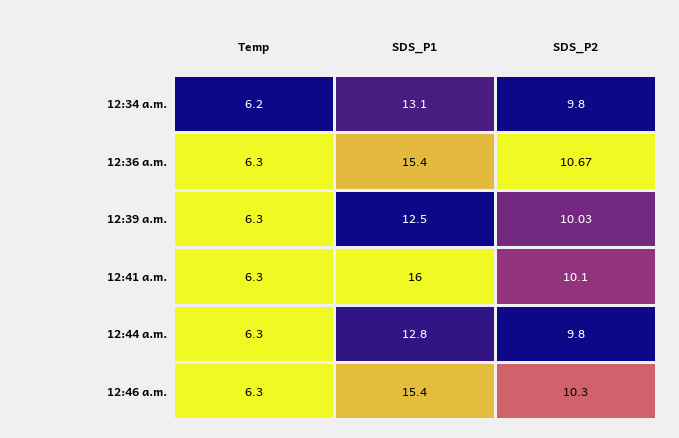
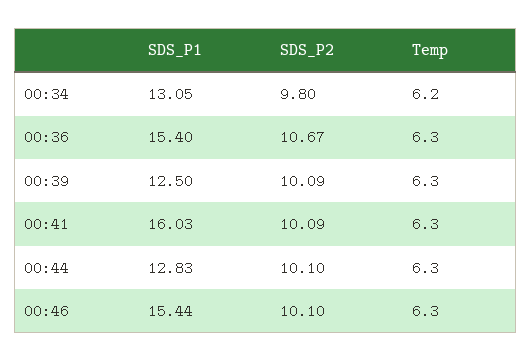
  {
    "Temp": {
      "12:34 a.m.": 6.2,
      "12:36 a.m.": 6.3,
      "12:39 a.m.": 6.3,
      "12:41 a.m.": 6.3,
      "12:44 a.m.": 6.3,
      "12:46 a.m.": 6.3
    },
    "SDS_P1": {
      "12:34 a.m.": 13.05,
      "12:36 a.m.": 15.4,
      "12:39 a.m.": 12.5,
      "12:41 a.m.": 16.03,
      "12:44 a.m.": 12.83,
      "12:46 a.m.": 15.44
    },
    "SDS_P2": {
      "12:34 a.m.": 9.8,
      "12:36 a.m.": 10.67,
-     "12:39 a.m.": 10.03,
+     "12:39 a.m.": 10.09,
-     "12:41 a.m.": 10.1,
+     "12:41 a.m.": 10.09,
-     "12:44 a.m.": 9.8,
+     "12:44 a.m.": 10.1,
-     "12:46 a.m.": 10.3
+     "12:46 a.m.": 10.1
    }
  }

